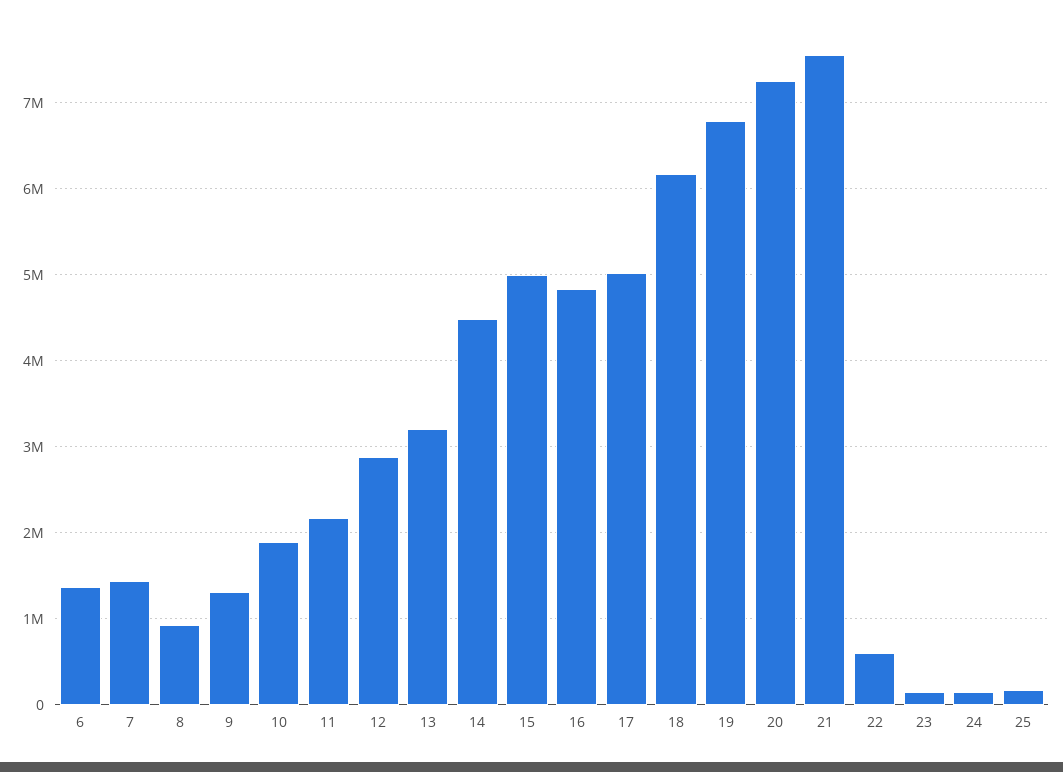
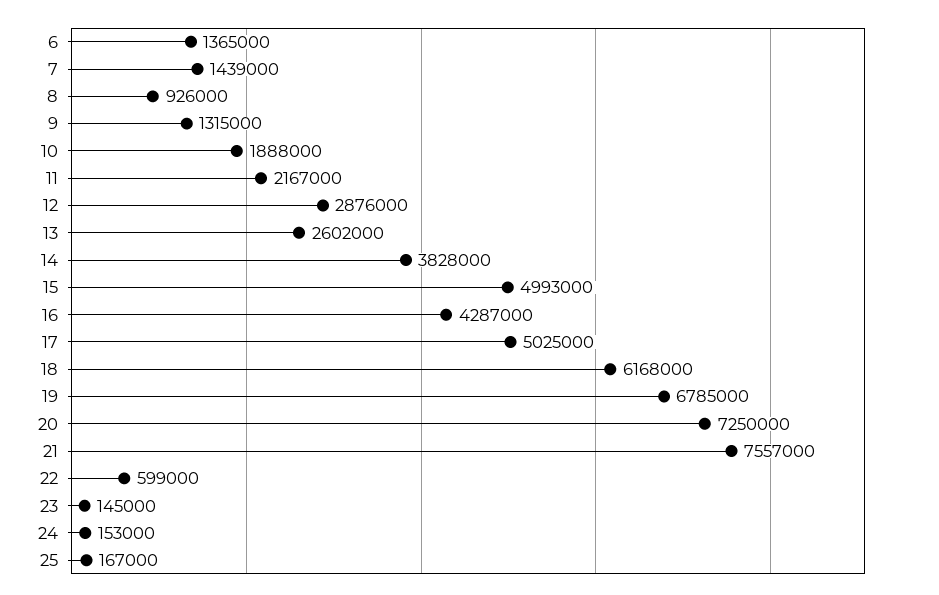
  {
    "6": 1365000,
    "7": 1439000,
    "8": 926000,
    "9": 1315000,
    "10": 1888000,
    "11": 2167000,
    "12": 2876000,
-   "13": 3200000,
+   "13": 2602000,
-   "14": 4500000,
+   "14": 3828000,
    "15": 4993000,
-   "16": 4800000,
+   "16": 4287000,
    "17": 5025000,
    "18": 6168000,
    "19": 6785000,
    "20": 7250000,
    "21": 7557000,
    "22": 599000,
    "23": 145000,
    "24": 153000,
    "25": 167000
  }

